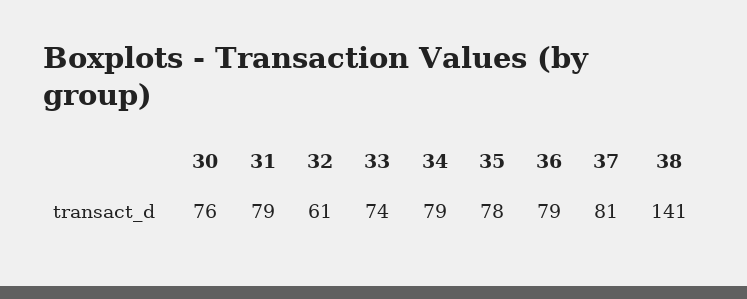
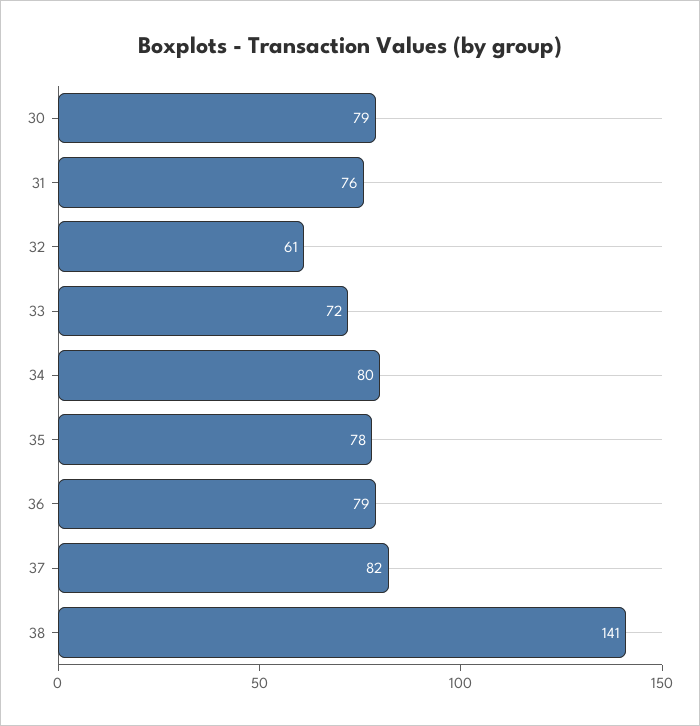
  {
-   "30": 76,
+   "30": 79,
-   "31": 79,
+   "31": 76,
    "32": 61,
-   "33": 74,
+   "33": 72,
-   "34": 79,
+   "34": 80,
    "35": 78,
    "36": 79,
-   "37": 81,
+   "37": 82,
    "38": 141
  }

